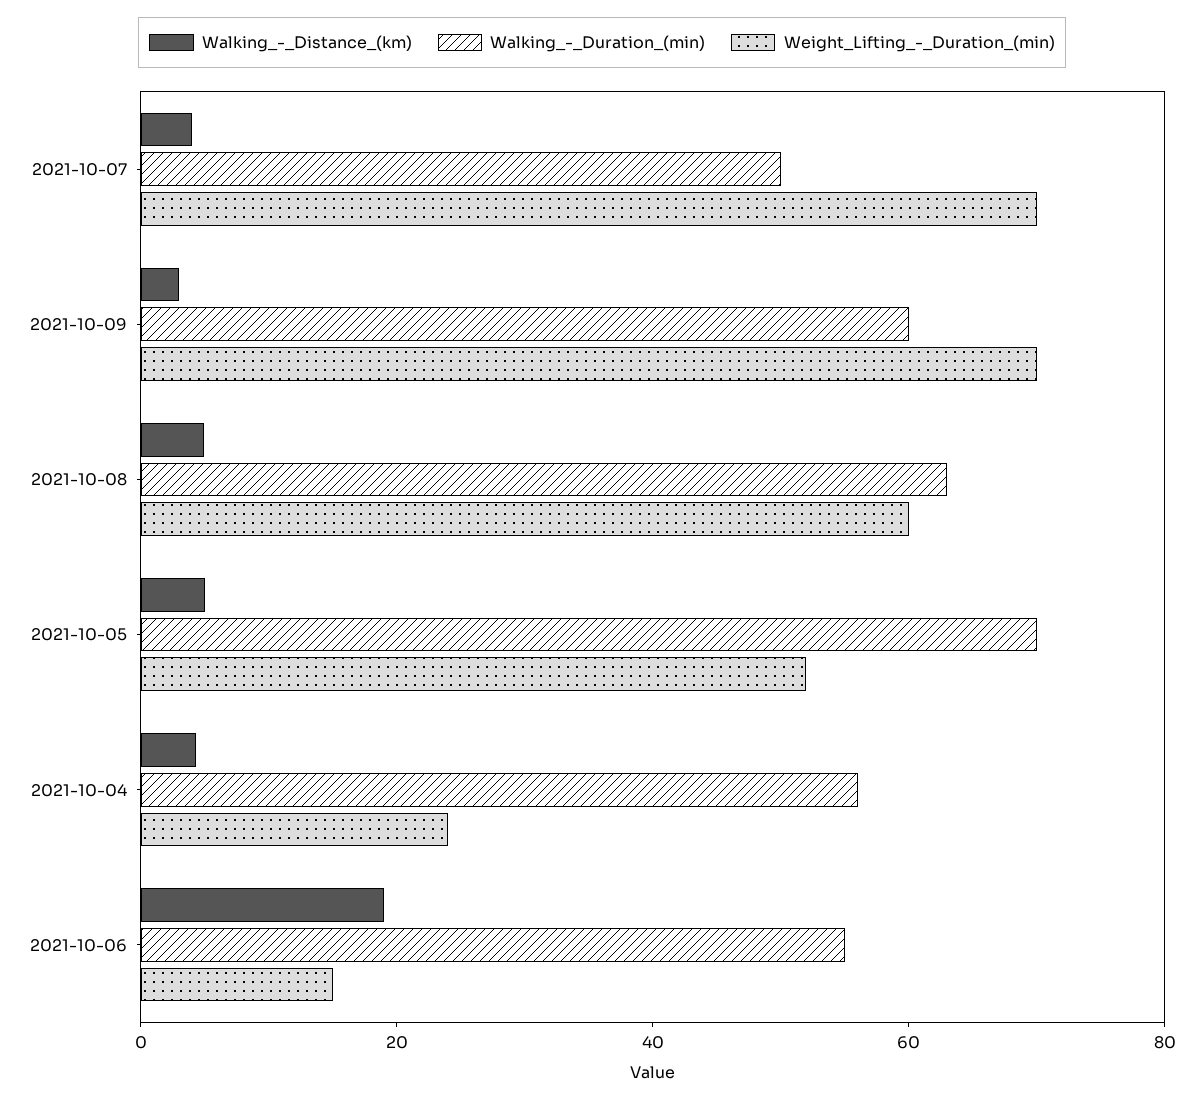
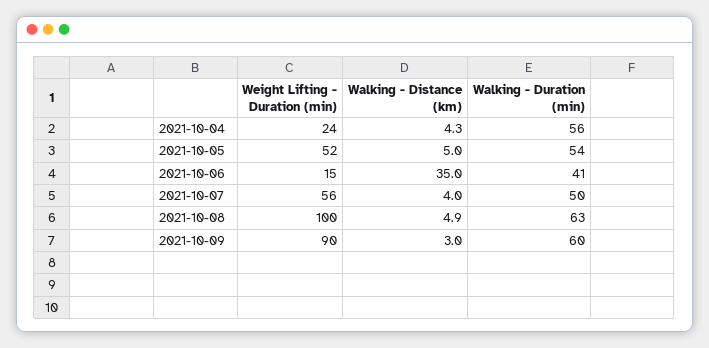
  {
    "Walking_-_Distance_(km)": {
      "2021-10-07": 4,
      "2021-10-09": 3,
      "2021-10-08": 4.9,
      "2021-10-05": 5,
      "2021-10-04": 4.3,
-     "2021-10-06": 20
+     "2021-10-06": 35
    },
    "Walking_-_Duration_(min)": {
      "2021-10-07": 50,
      "2021-10-09": 60,
      "2021-10-08": 63,
-     "2021-10-05": 70,
+     "2021-10-05": 54,
      "2021-10-04": 56,
-     "2021-10-06": 55
+     "2021-10-06": 41
    },
    "Weight_Lifting_-_Duration_(min)": {
-     "2021-10-07": 70,
+     "2021-10-07": 56,
-     "2021-10-09": 70,
+     "2021-10-09": 90,
-     "2021-10-08": 60,
+     "2021-10-08": 100,
      "2021-10-05": 52,
      "2021-10-04": 24,
      "2021-10-06": 15
    }
  }

